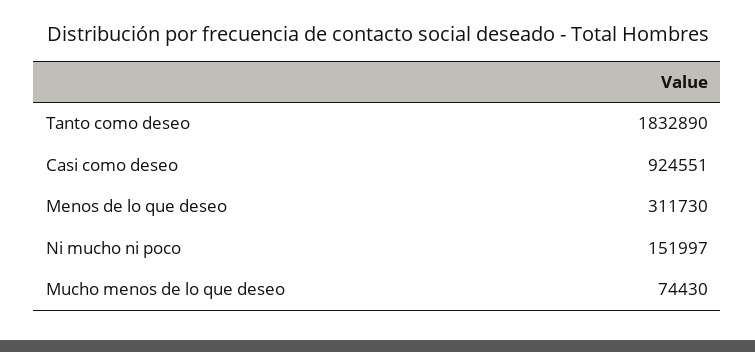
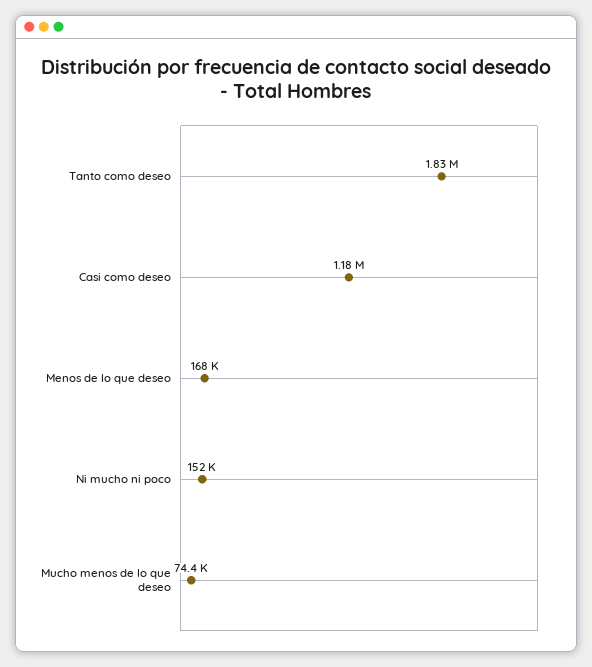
  {
    "Tanto como deseo": 1832890,
-   "Casi como deseo": 924551,
+   "Casi como deseo": 1180000,
-   "Menos de lo que deseo": 311730,
+   "Menos de lo que deseo": 168000,
    "Ni mucho ni poco": 151997,
    "Mucho menos de lo que deseo": 74430
  }

